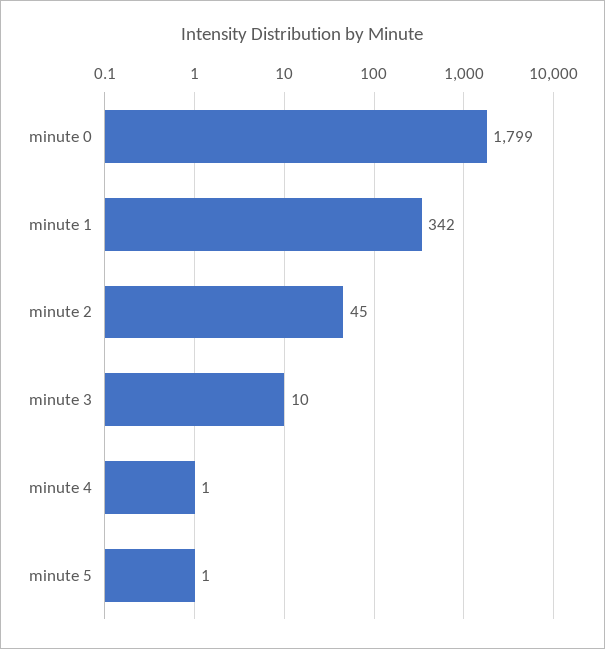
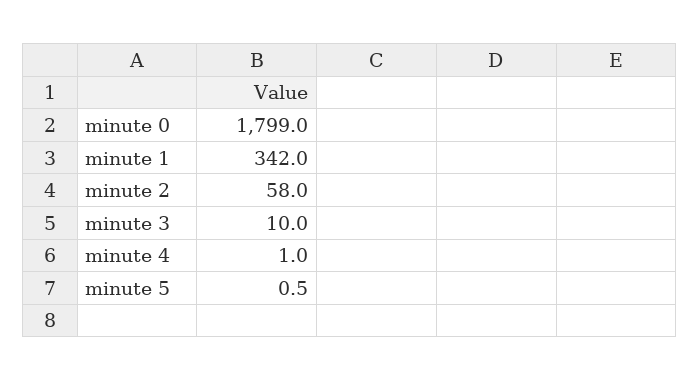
  {
    "minute 0": 1799,
    "minute 1": 342,
-   "minute 2": 45,
+   "minute 2": 58,
    "minute 3": 10,
    "minute 4": 1,
    "minute 5": 0.5
  }

